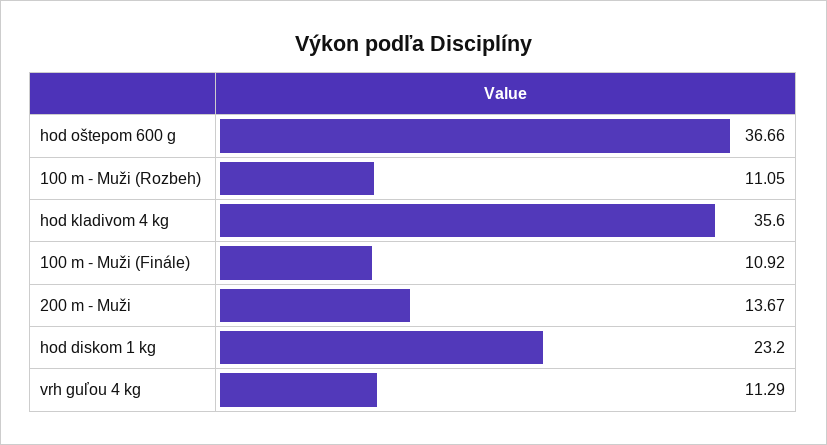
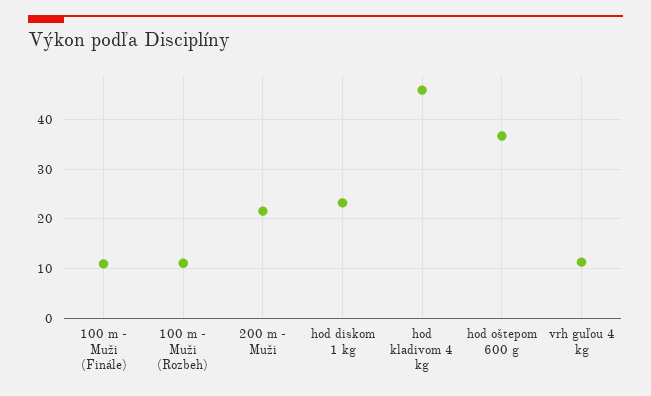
  {
    "hod oštepom 600 g": 36.66,
    "100 m - Muži (Rozbeh)": 11.05,
-   "hod kladivom 4 kg": 35.6,
+   "hod kladivom 4 kg": 46,
    "100 m - Muži (Finále)": 10.92,
-   "200 m - Muži": 13.67,
+   "200 m - Muži": 22,
    "hod diskom 1 kg": 23.2,
    "vrh guľou 4 kg": 11.29
  }

